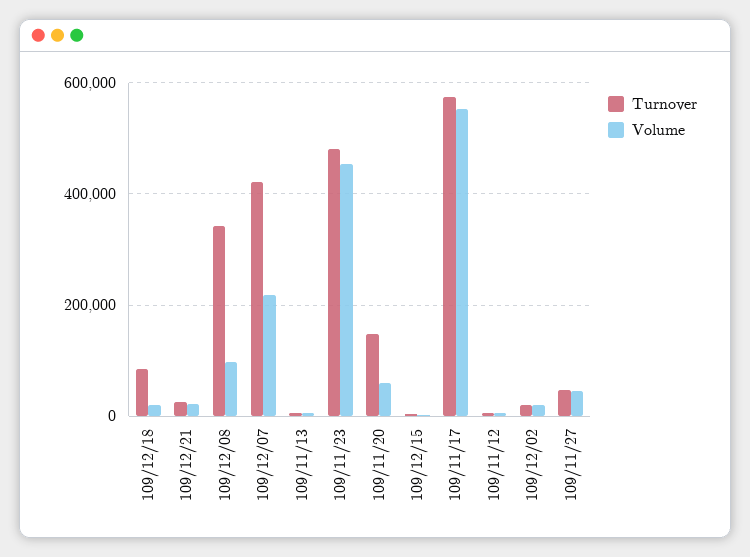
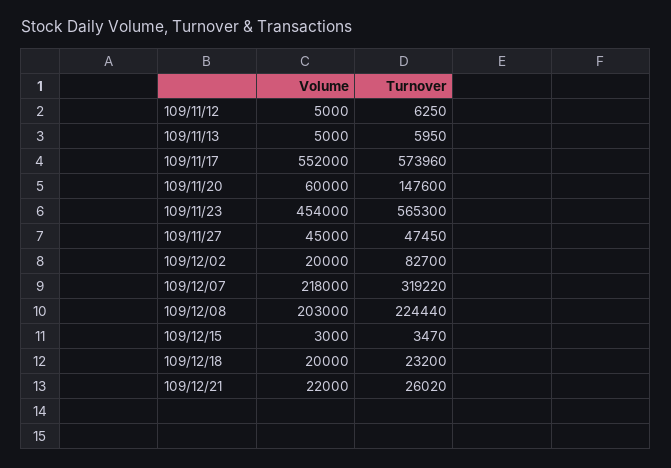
  {
    "Turnover": {
-     "109/12/18": 80000,
+     "109/12/18": 23200,
      "109/12/21": 26020,
-     "109/12/08": 340000,
+     "109/12/08": 224440,
-     "109/12/07": 420000,
+     "109/12/07": 319220,
      "109/11/13": 5950,
-     "109/11/23": 480000,
+     "109/11/23": 565300,
      "109/11/20": 147600,
      "109/12/15": 3470,
      "109/11/17": 573960,
      "109/11/12": 6250,
-     "109/12/02": 20000,
+     "109/12/02": 82700,
      "109/11/27": 47450
    },
    "Volume": {
      "109/12/18": 20000,
      "109/12/21": 22000,
-     "109/12/08": 100000,
+     "109/12/08": 203000,
      "109/12/07": 218000,
      "109/11/13": 5000,
      "109/11/23": 454000,
      "109/11/20": 60000,
      "109/12/15": 3000,
      "109/11/17": 552000,
      "109/11/12": 5000,
      "109/12/02": 20000,
      "109/11/27": 45000
    }
  }

